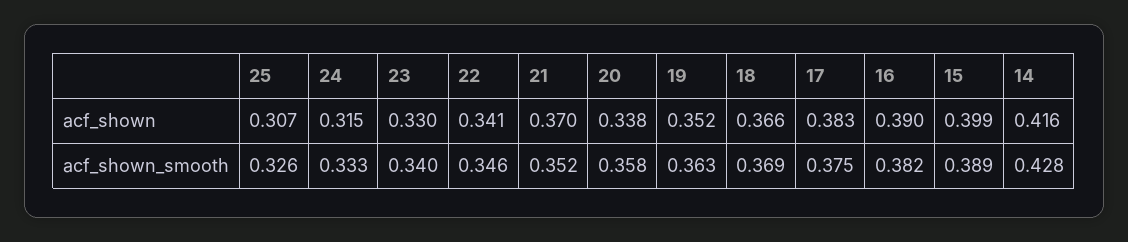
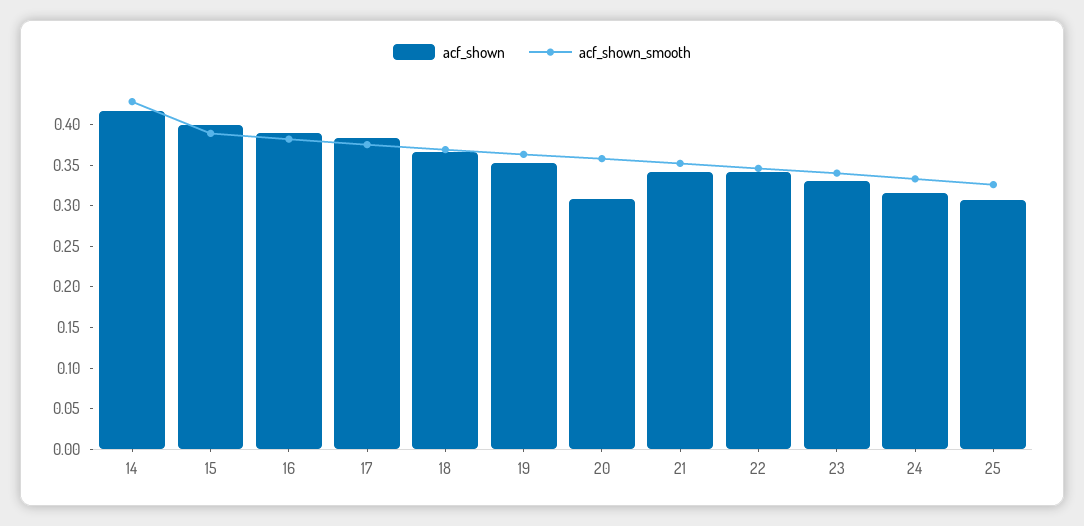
  {
    "acf_shown": {
      "25": 0.307,
      "24": 0.315,
      "23": 0.33,
      "22": 0.341,
-     "21": 0.37,
+     "21": 0.34,
-     "20": 0.338,
+     "20": 0.31,
      "19": 0.352,
      "18": 0.366,
      "17": 0.383,
      "16": 0.39,
      "15": 0.399,
      "14": 0.416
    },
    "acf_shown_smooth": {
      "25": 0.326,
      "24": 0.333,
      "23": 0.34,
      "22": 0.346,
      "21": 0.352,
      "20": 0.358,
      "19": 0.363,
      "18": 0.369,
      "17": 0.375,
      "16": 0.382,
      "15": 0.389,
      "14": 0.428
    }
  }

